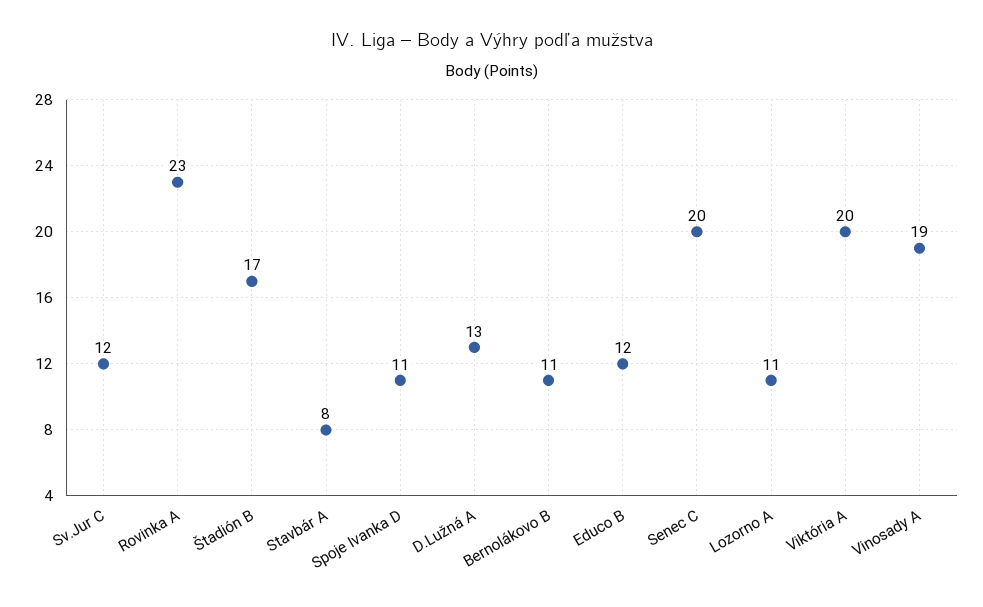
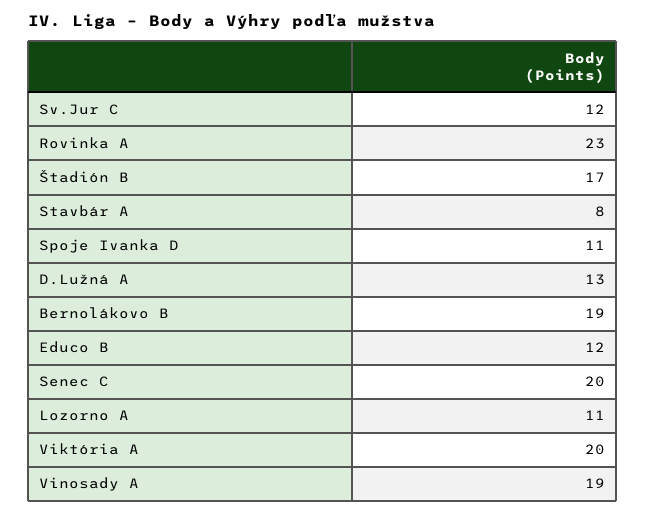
  {
    "Sv.Jur C": 12,
    "Rovinka A": 23,
    "Štadión B": 17,
    "Stavbár A": 8,
    "Spoje Ivanka D": 11,
    "D.Lužná A": 13,
-   "Bernolákovo B": 11,
+   "Bernolákovo B": 19,
    "Educo B": 12,
    "Senec C": 20,
    "Lozorno A": 11,
    "Viktória A": 20,
    "Vinosady A": 19
  }

